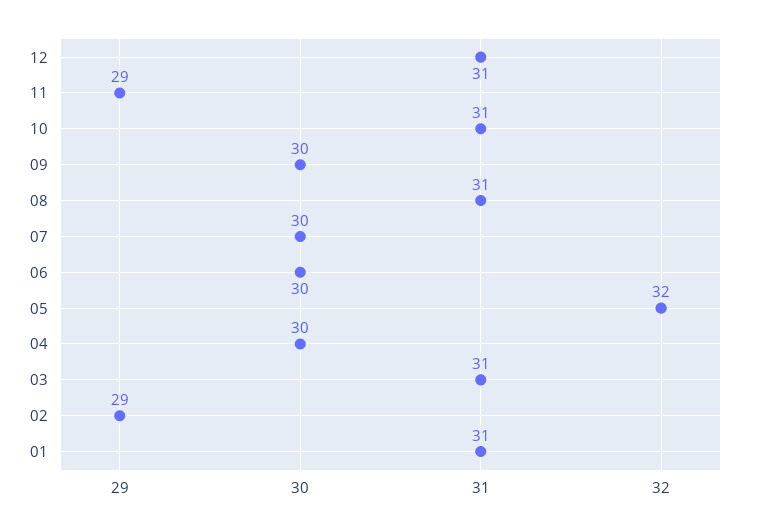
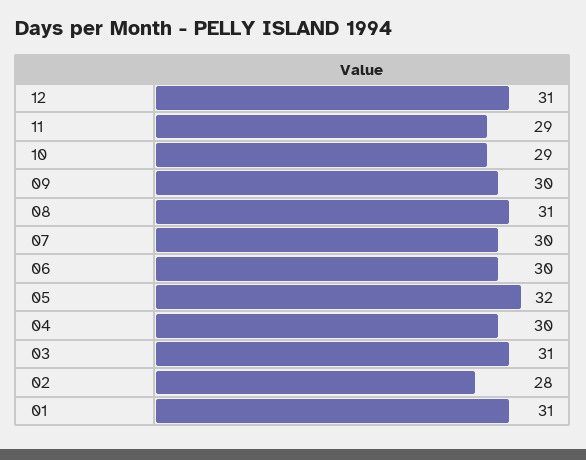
  {
    "12": 31,
    "11": 29,
-   "10": 31,
+   "10": 29,
    "09": 30,
    "08": 31,
    "07": 30,
    "06": 30,
    "05": 32,
    "04": 30,
    "03": 31,
-   "02": 29,
+   "02": 28,
    "01": 31
  }

